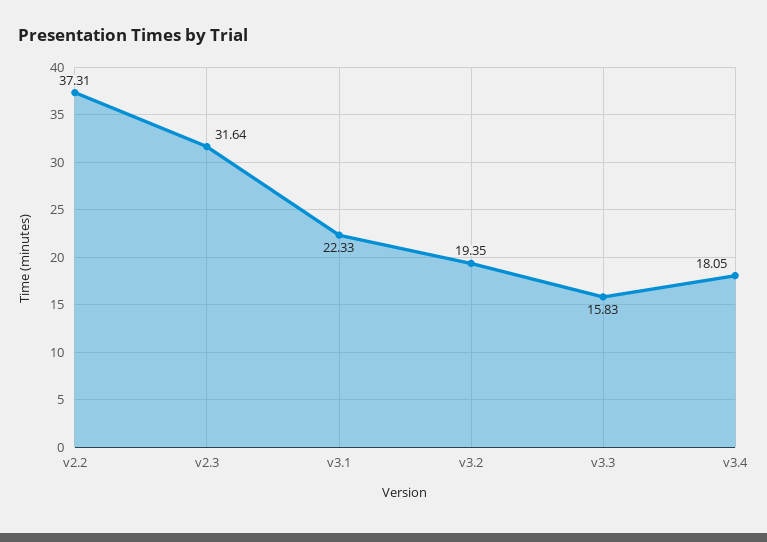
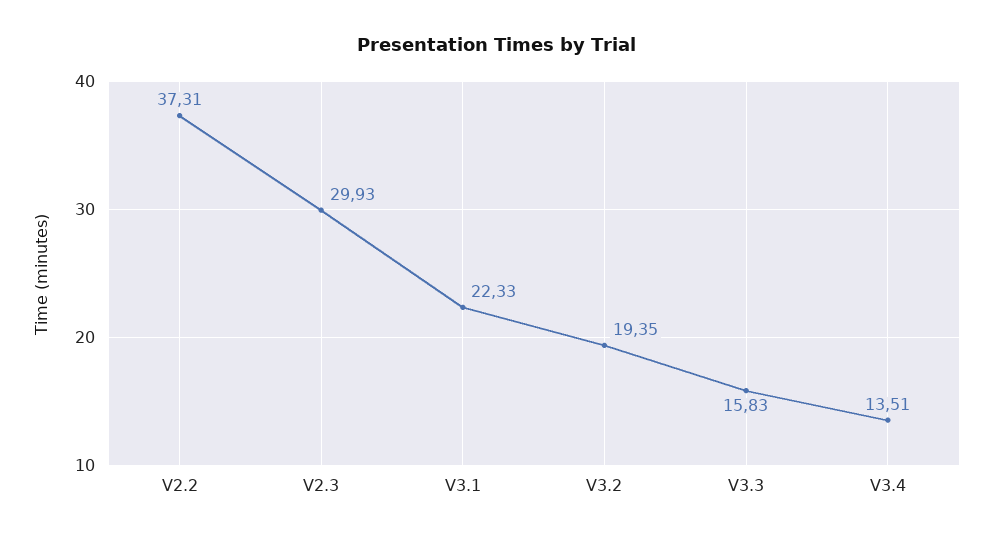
  {
    "v2.2": 37.31,
-   "v2.3": 31.64,
+   "v2.3": 29.93,
    "v3.1": 22.33,
    "v3.2": 19.35,
    "v3.3": 15.83,
-   "v3.4": 18.05
+   "v3.4": 13.51
  }

